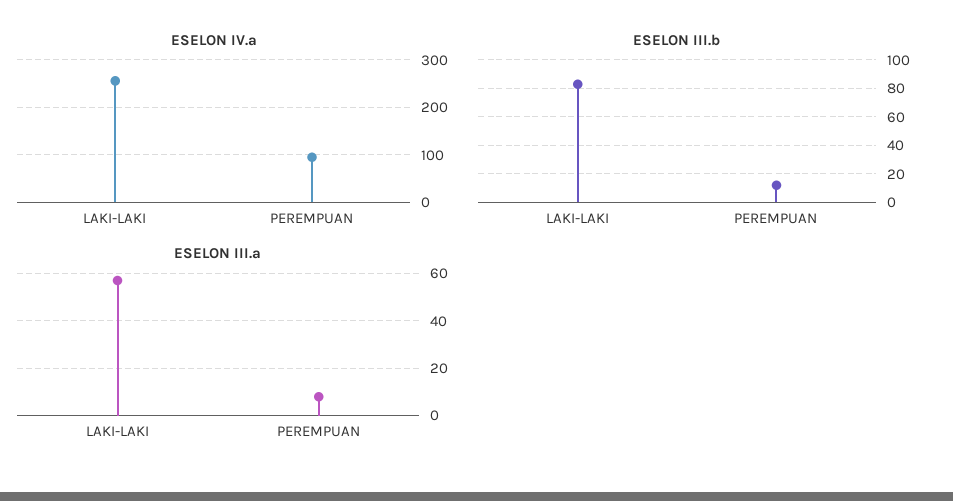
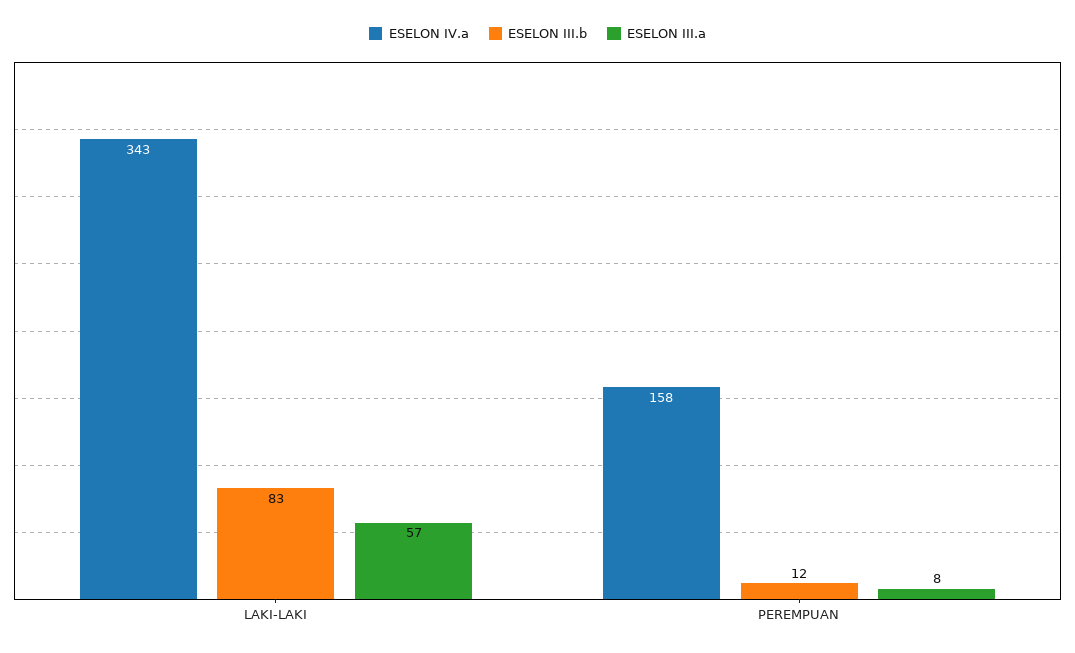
  {
    "ESELON IV.a": {
-     "LAKI-LAKI": 260,
+     "LAKI-LAKI": 343,
-     "PEREMPUAN": 100
+     "PEREMPUAN": 158
    },
    "ESELON III.b": {
      "LAKI-LAKI": 83,
      "PEREMPUAN": 12
    },
    "ESELON III.a": {
      "LAKI-LAKI": 57,
      "PEREMPUAN": 8
    }
  }

